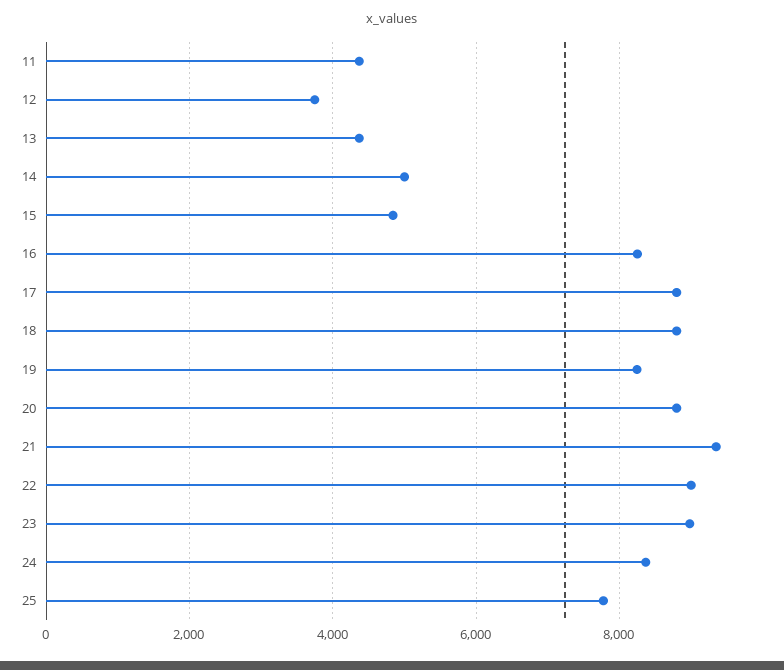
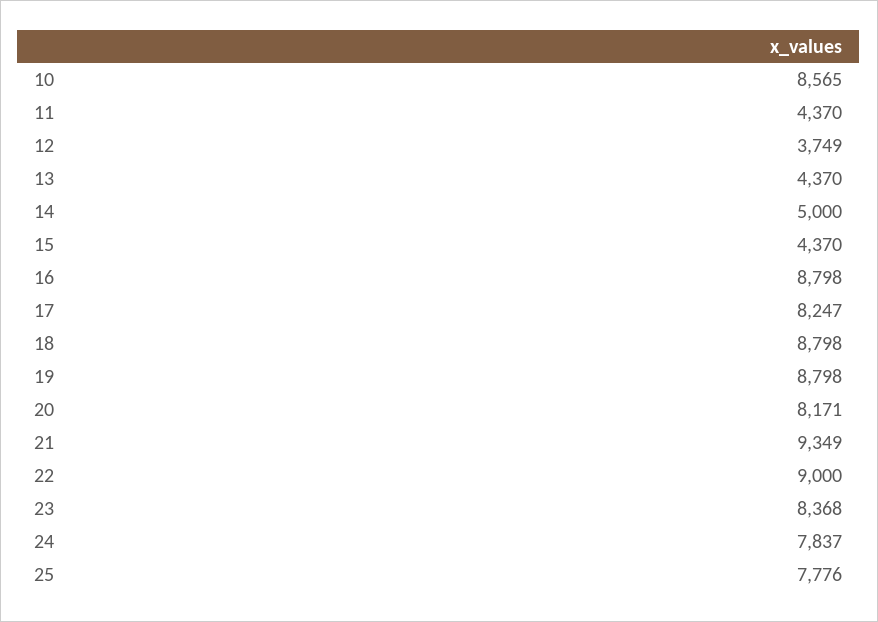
  {
    "11": 4370,
    "12": 3749,
    "13": 4370,
    "14": 5000,
-   "15": 4800,
+   "15": 4370,
-   "16": 8200,
+   "16": 8798,
-   "17": 8800,
+   "17": 8247,
    "18": 8798,
-   "19": 8200,
+   "19": 8798,
-   "20": 8800,
+   "20": 8171,
    "21": 9349,
    "22": 9000,
-   "23": 9000,
+   "23": 8368,
-   "24": 8400,
+   "24": 7837,
-   "25": 7776
+   "25": 7776,
+   "10": 8565
  }

